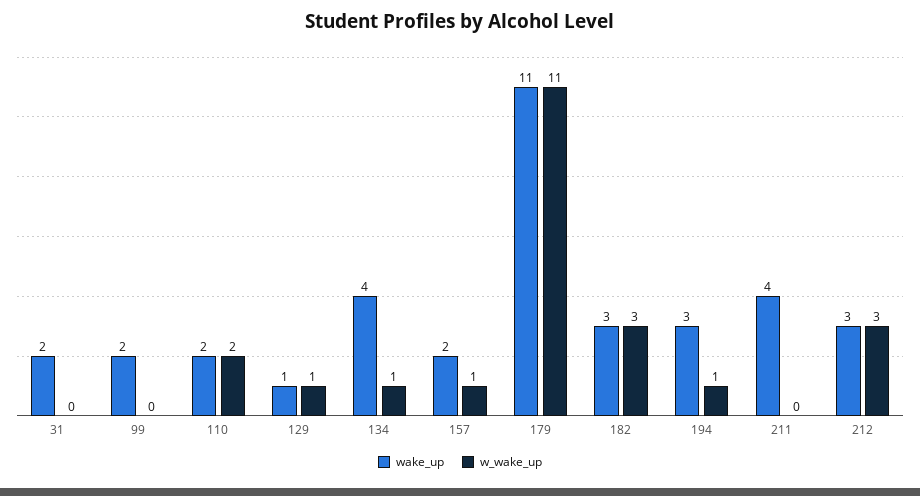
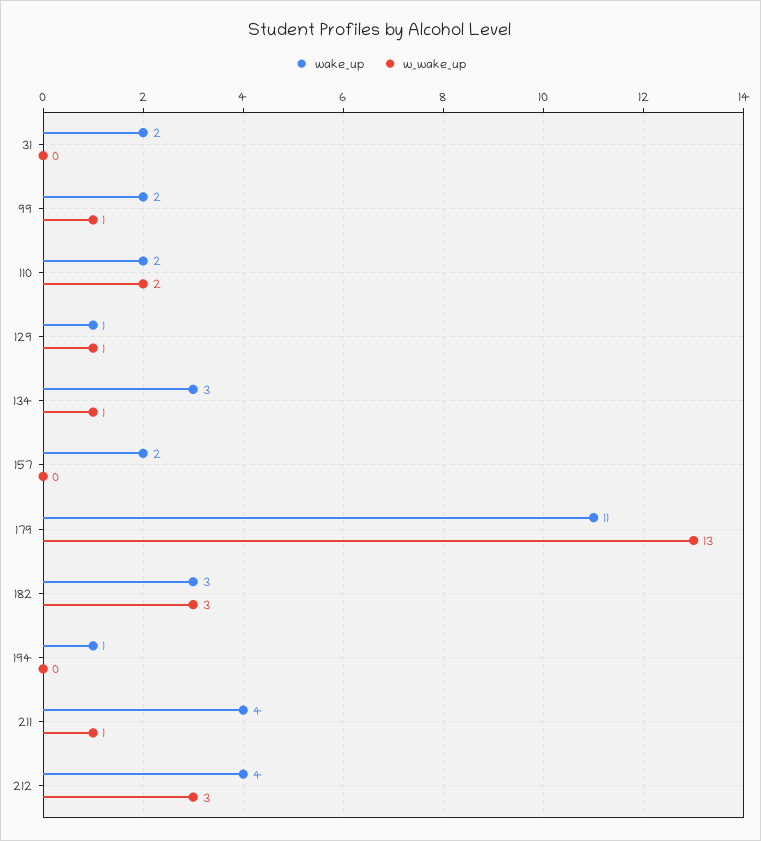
  {
    "wake_up": {
      "31": 2,
      "99": 2,
      "110": 2,
      "129": 1,
-     "134": 4,
+     "134": 3,
      "157": 2,
      "179": 11,
      "182": 3,
-     "194": 3,
+     "194": 1,
      "211": 4,
-     "212": 3
+     "212": 4
    },
    "w_wake_up": {
      "31": 0,
-     "99": 0,
+     "99": 1,
      "110": 2,
      "129": 1,
      "134": 1,
-     "157": 1,
+     "157": 0,
-     "179": 11,
+     "179": 13,
      "182": 3,
-     "194": 1,
+     "194": 0,
-     "211": 0,
+     "211": 1,
      "212": 3
    }
  }

